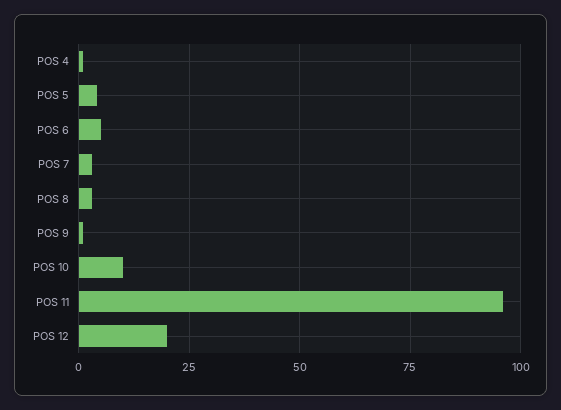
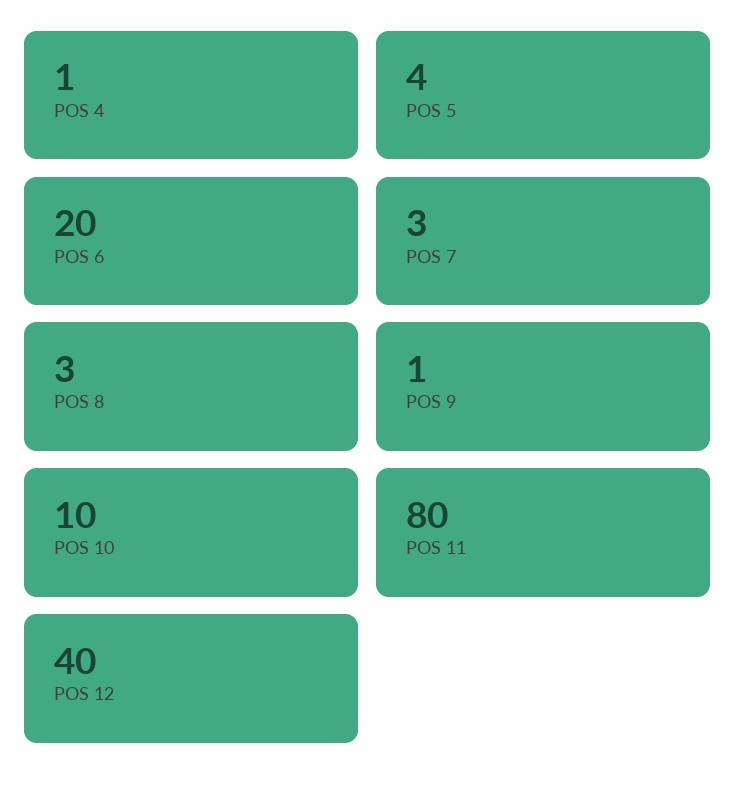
  {
    "POS 4": 1,
    "POS 5": 4,
-   "POS 6": 5,
+   "POS 6": 20,
    "POS 7": 3,
    "POS 8": 3,
    "POS 9": 1,
    "POS 10": 10,
-   "POS 11": 95,
+   "POS 11": 80,
-   "POS 12": 20
+   "POS 12": 40
  }

